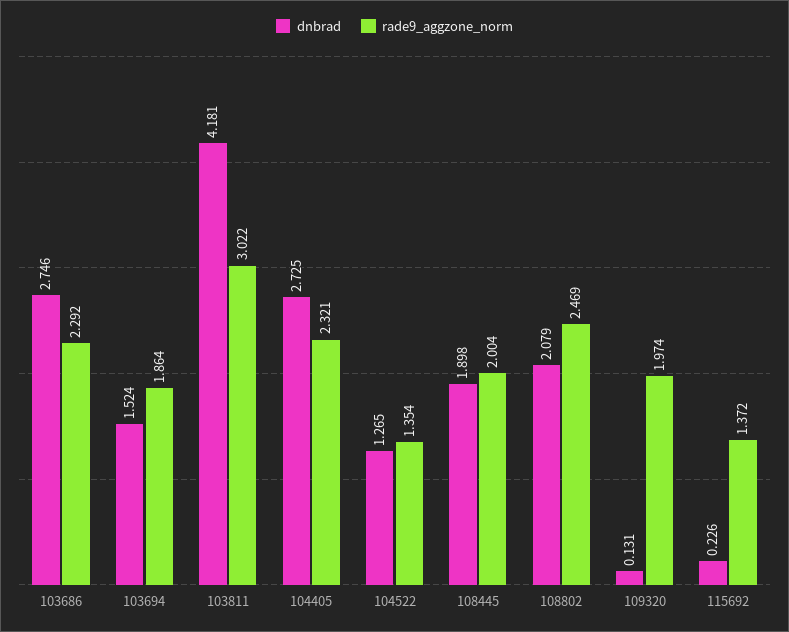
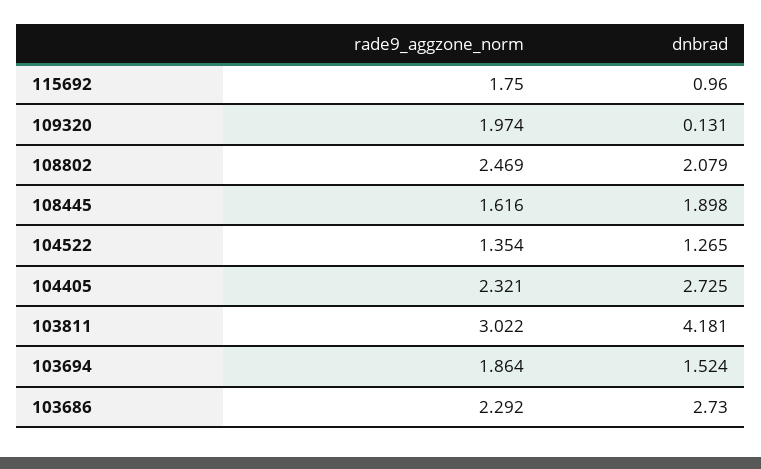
  {
    "dnbrad": {
-     "103686": 2.746,
+     "103686": 2.73,
      "103694": 1.524,
      "103811": 4.181,
      "104405": 2.725,
      "104522": 1.265,
      "108445": 1.898,
      "108802": 2.079,
      "109320": 0.131,
-     "115692": 0.226
+     "115692": 0.96
    },
    "rade9_aggzone_norm": {
      "103686": 2.292,
      "103694": 1.864,
      "103811": 3.022,
      "104405": 2.321,
      "104522": 1.354,
-     "108445": 2.004,
+     "108445": 1.616,
      "108802": 2.469,
      "109320": 1.974,
-     "115692": 1.372
+     "115692": 1.75
    }
  }

